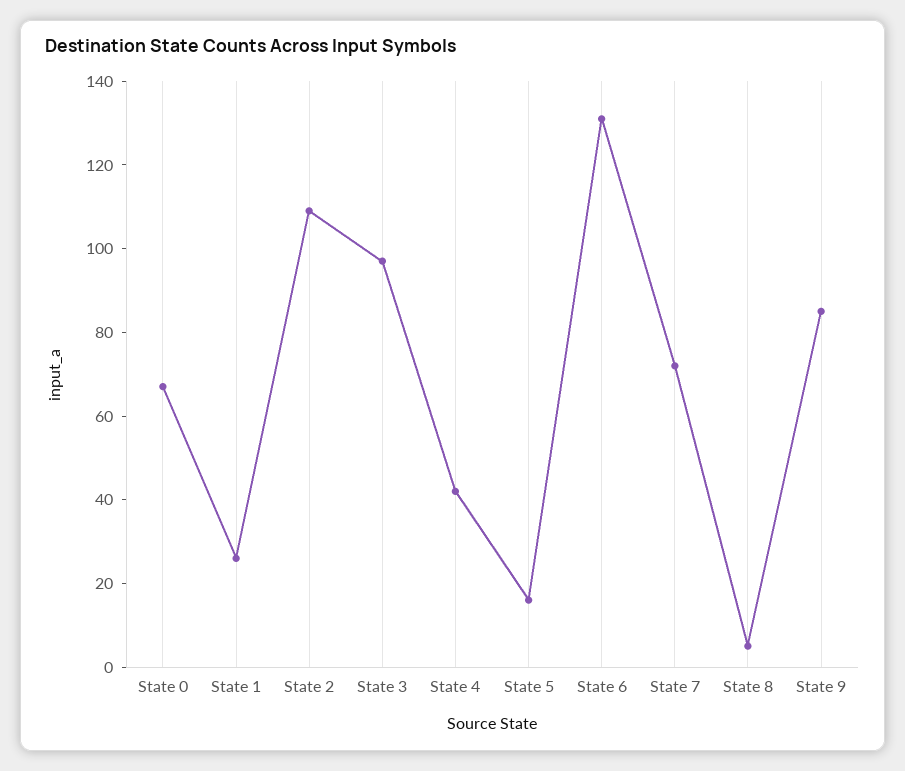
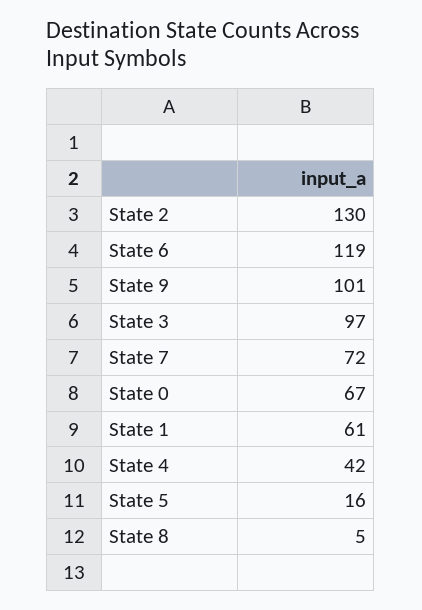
  {
    "State 0": 67,
-   "State 1": 25,
+   "State 1": 61,
-   "State 2": 110,
+   "State 2": 130,
    "State 3": 97,
    "State 4": 42,
    "State 5": 16,
-   "State 6": 130,
+   "State 6": 119,
    "State 7": 72,
    "State 8": 5,
-   "State 9": 85
+   "State 9": 101
  }

